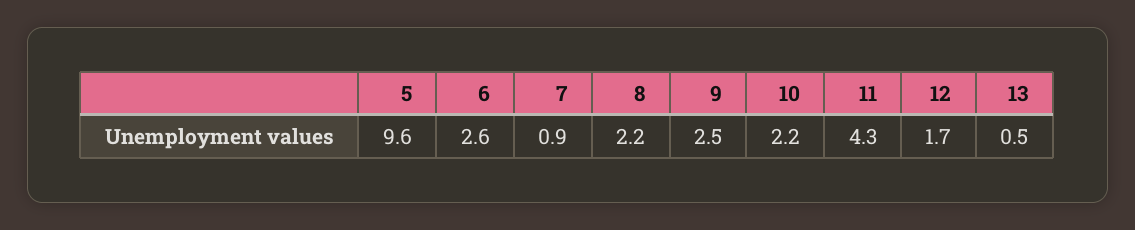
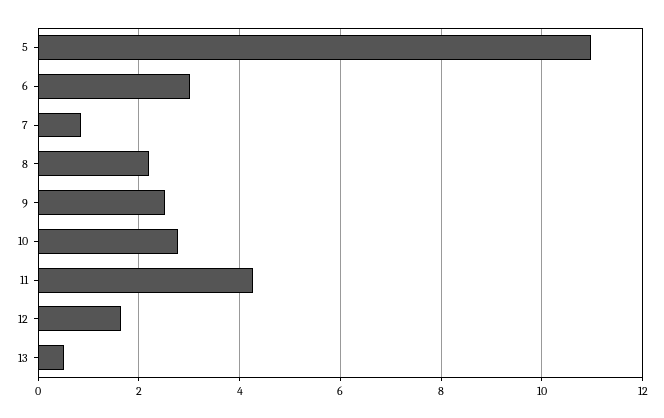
  {
-   "5": 9.6,
+   "5": 11,
-   "6": 2.6,
+   "6": 3,
    "7": 0.9,
    "8": 2.2,
    "9": 2.5,
-   "10": 2.2,
+   "10": 2.8,
    "11": 4.3,
    "12": 1.7,
    "13": 0.5
  }

